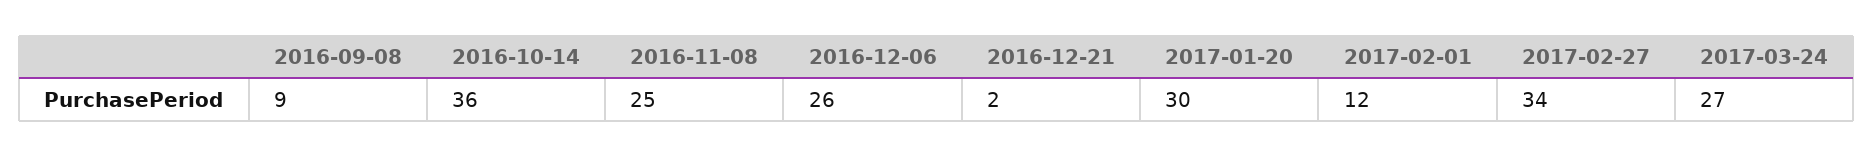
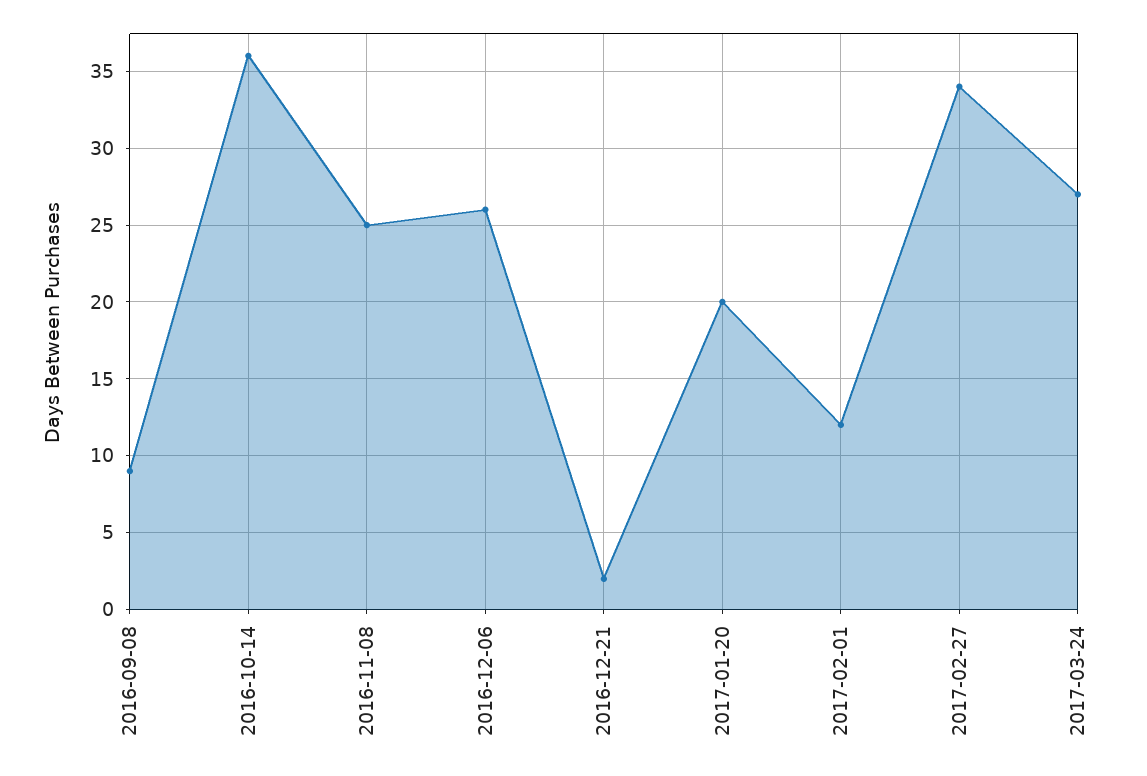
  {
    "2016-09-08": 9,
    "2016-10-14": 36,
    "2016-11-08": 25,
    "2016-12-06": 26,
    "2016-12-21": 2,
-   "2017-01-20": 30,
+   "2017-01-20": 20,
    "2017-02-01": 12,
    "2017-02-27": 34,
    "2017-03-24": 27
  }

